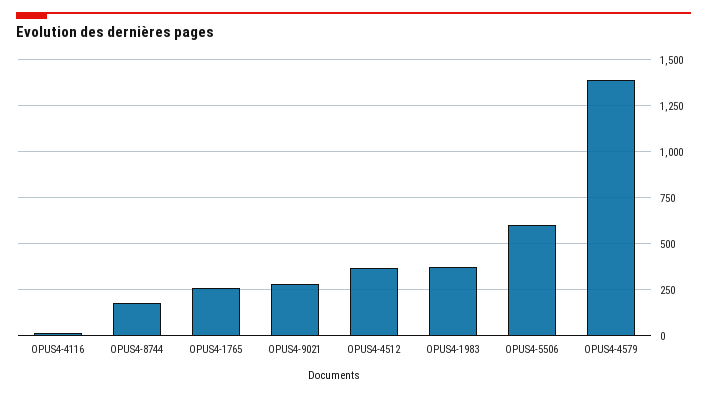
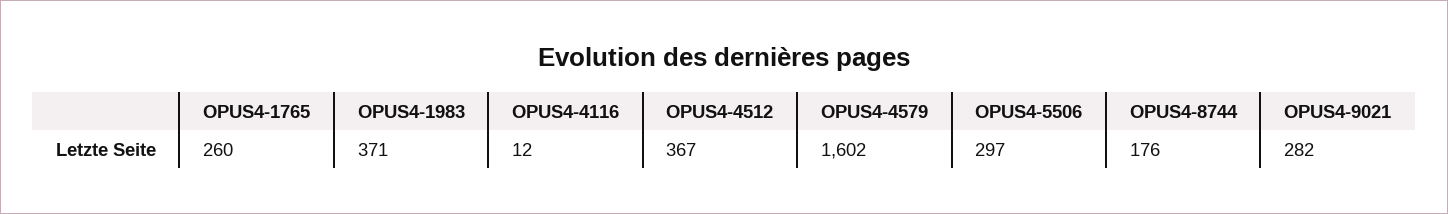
  {
    "OPUS4-4116": 12,
    "OPUS4-8744": 176,
    "OPUS4-1765": 260,
    "OPUS4-9021": 282,
    "OPUS4-4512": 367,
    "OPUS4-1983": 371,
-   "OPUS4-5506": 600,
+   "OPUS4-5506": 297,
-   "OPUS4-4579": 1400
+   "OPUS4-4579": 1602
  }

